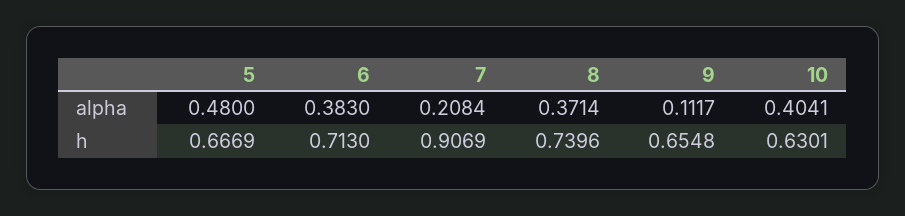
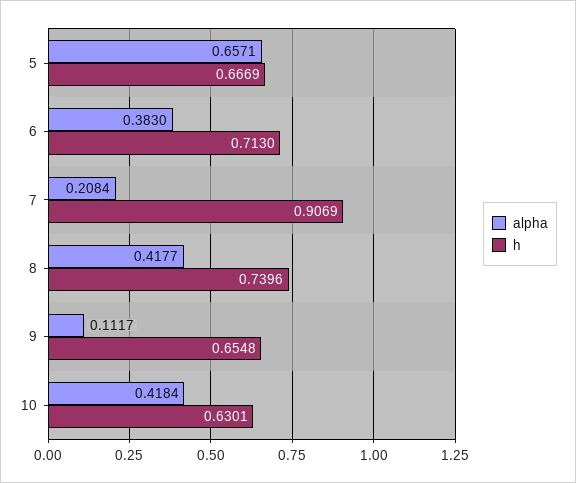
  {
    "alpha": {
-     "5": 0.48,
+     "5": 0.6571,
      "6": 0.383,
      "7": 0.2084,
-     "8": 0.3714,
+     "8": 0.4177,
      "9": 0.1117,
-     "10": 0.4041
+     "10": 0.4184
    },
    "h": {
      "5": 0.6669,
      "6": 0.713,
      "7": 0.9069,
      "8": 0.7396,
      "9": 0.6548,
      "10": 0.6301
    }
  }

